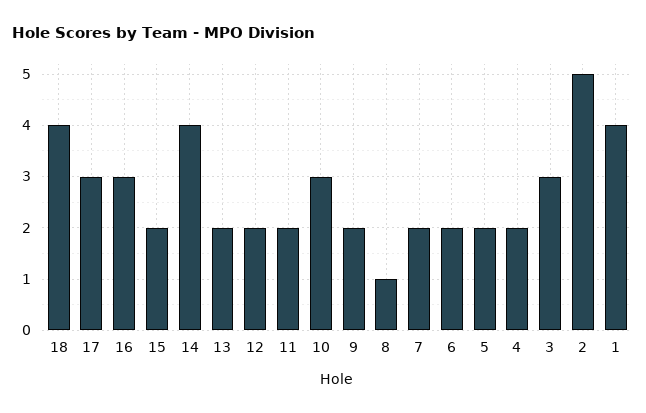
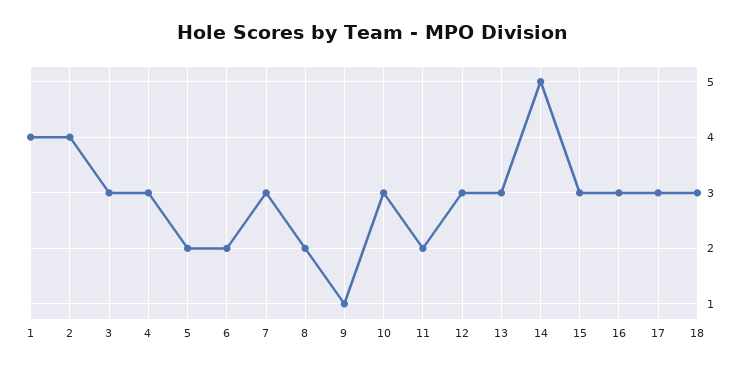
  {
-   "18": 4,
+   "18": 3,
    "17": 3,
    "16": 3,
-   "15": 2,
+   "15": 3,
-   "14": 4,
+   "14": 5,
-   "13": 2,
+   "13": 3,
-   "12": 2,
+   "12": 3,
    "11": 2,
    "10": 3,
-   "9": 2,
+   "9": 1,
-   "8": 1,
+   "8": 2,
-   "7": 2,
+   "7": 3,
    "6": 2,
    "5": 2,
-   "4": 2,
+   "4": 3,
    "3": 3,
-   "2": 5,
+   "2": 4,
    "1": 4
  }

